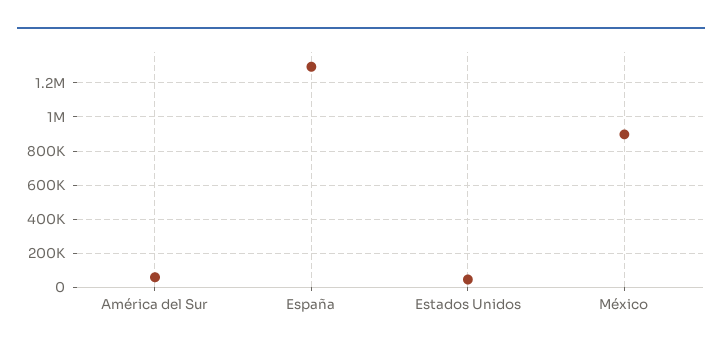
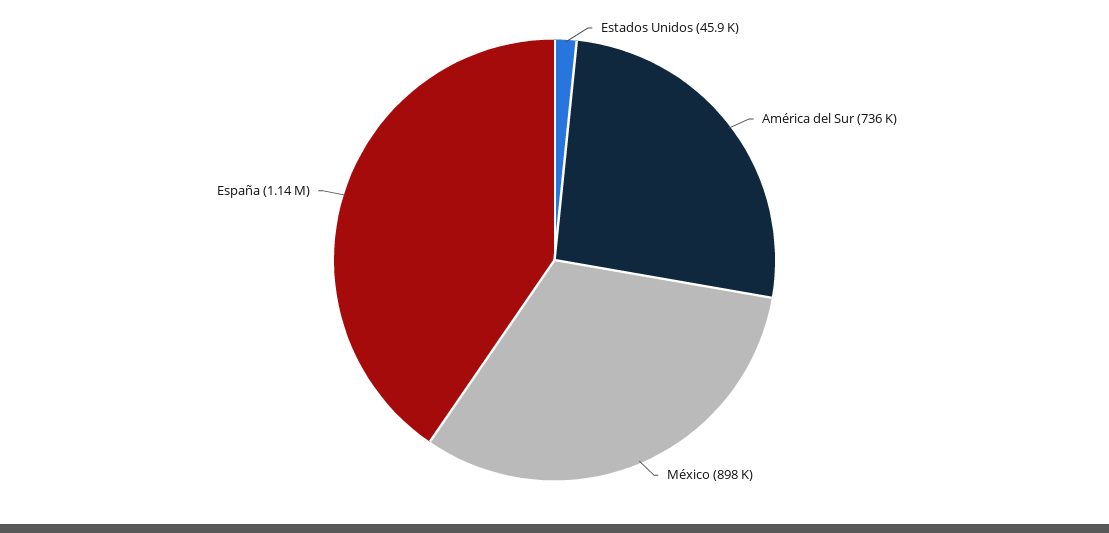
  {
-   "América del Sur": 50000,
+   "América del Sur": 736000,
-   "España": 1300000,
+   "España": 1140000,
    "Estados Unidos": 45900,
    "México": 898000
  }

